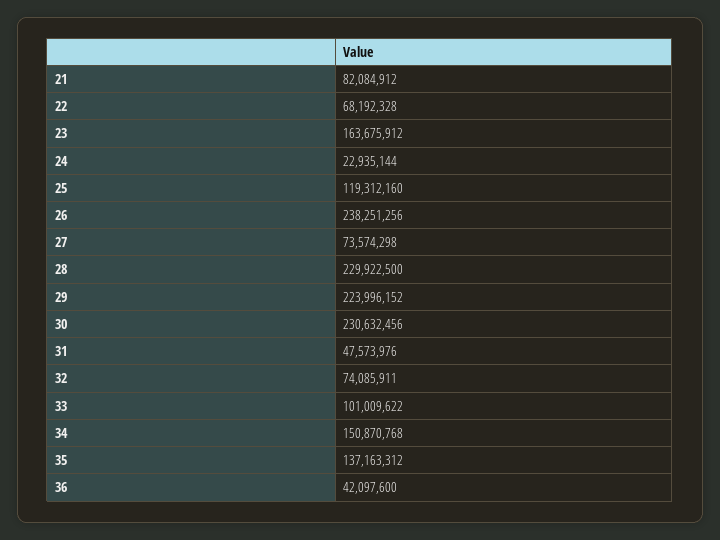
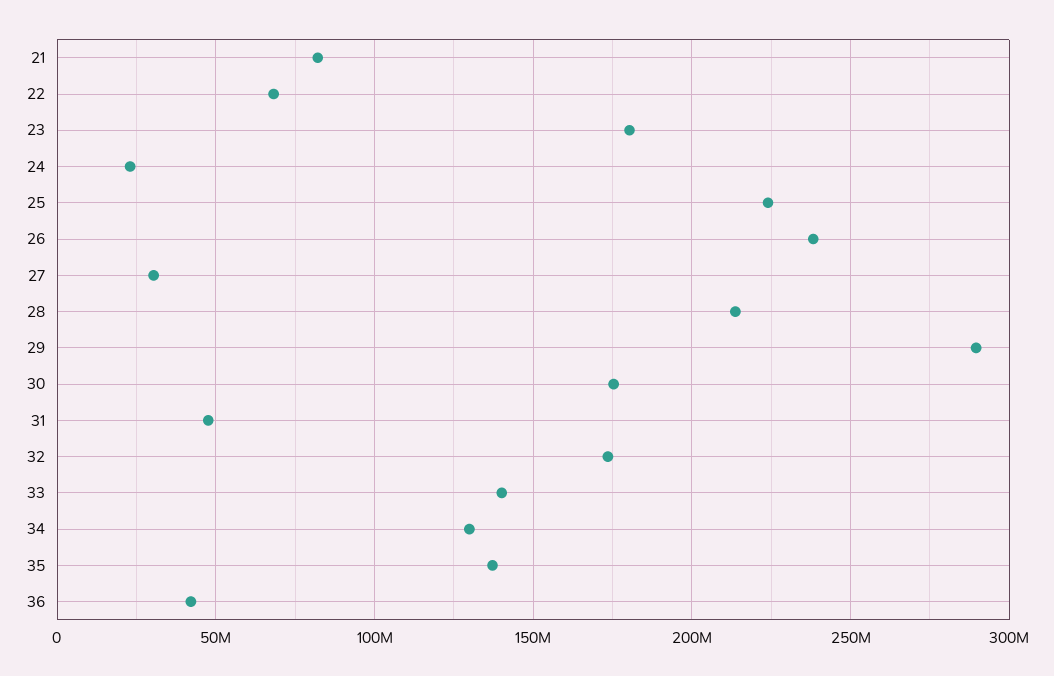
  {
    "21": 82084912,
    "22": 68192328,
-   "23": 163675912,
+   "23": 180000000,
    "24": 22935144,
-   "25": 119312160,
+   "25": 225000000,
    "26": 238251256,
-   "27": 73574298,
+   "27": 30000000,
-   "28": 229922500,
+   "28": 215000000,
-   "29": 223996152,
+   "29": 290000000,
-   "30": 230632456,
+   "30": 175000000,
    "31": 47573976,
-   "32": 74085911,
+   "32": 175000000,
-   "33": 101009622,
+   "33": 140000000,
-   "34": 150870768,
+   "34": 130000000,
    "35": 137163312,
    "36": 42097600
  }

